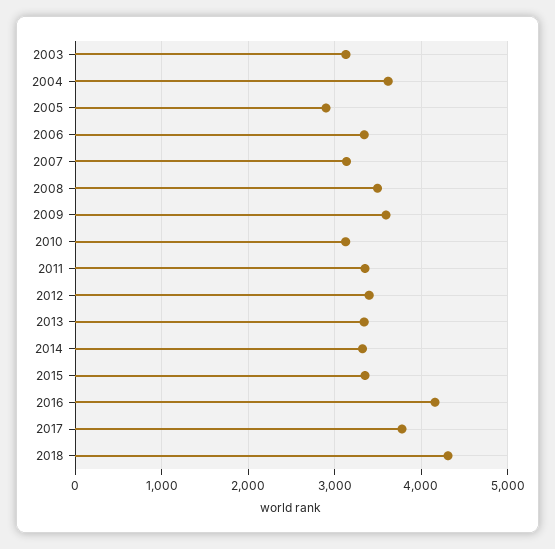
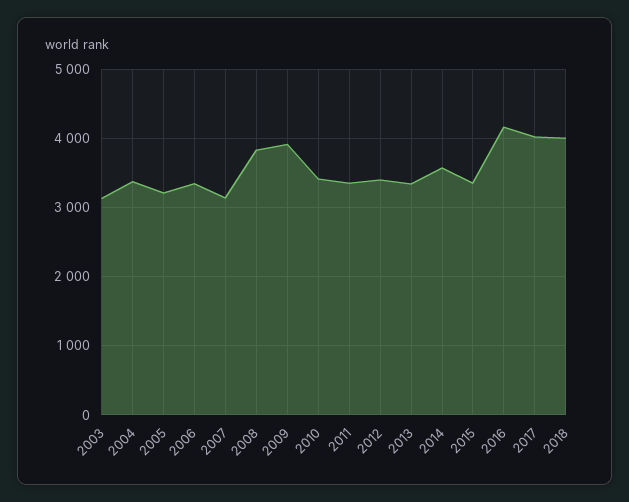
  {
    "2003": 3100,
-   "2004": 3600,
+   "2004": 3400,
-   "2005": 2900,
+   "2005": 3200,
    "2006": 3300,
    "2007": 3100,
-   "2008": 3500,
+   "2008": 3800,
-   "2009": 3600,
+   "2009": 3900,
-   "2010": 3100,
+   "2010": 3400,
    "2011": 3400,
    "2012": 3400,
    "2013": 3300,
-   "2014": 3300,
+   "2014": 3600,
    "2015": 3400,
    "2016": 4200,
-   "2017": 3800,
+   "2017": 4000,
-   "2018": 4300
+   "2018": 4000
  }

